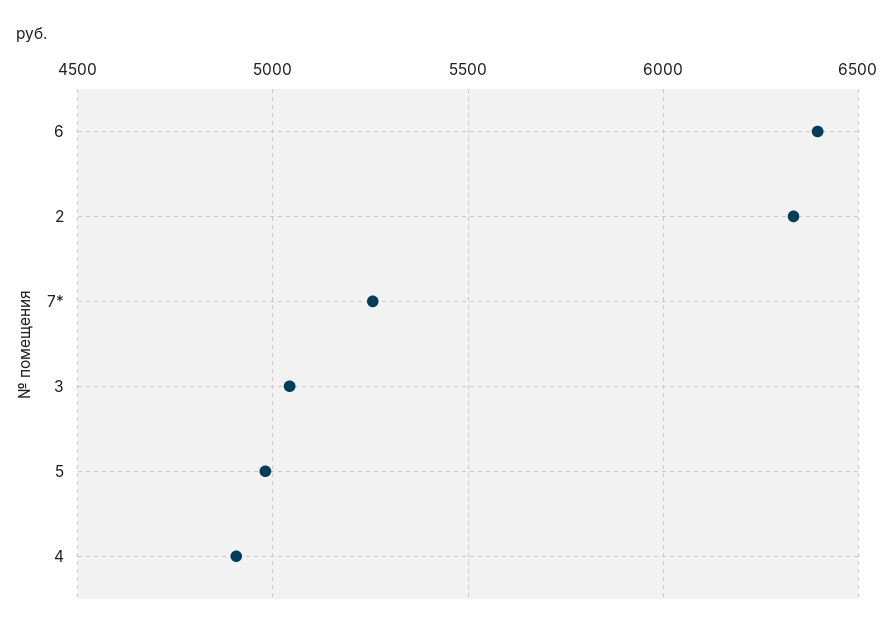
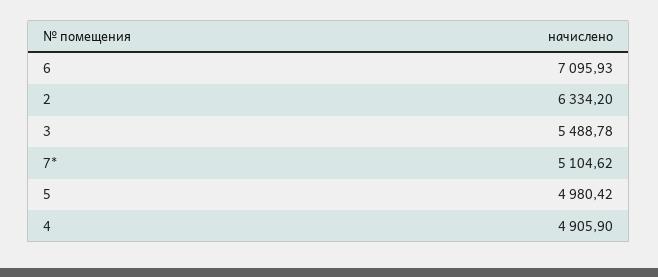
  {
-   "6": 6400,
+   "6": 7095.93,
    "2": 6334.2,
-   "7*": 5250,
+   "7*": 5104.62,
-   "3": 5050,
+   "3": 5488.78,
    "5": 4980.42,
    "4": 4905.9
  }

